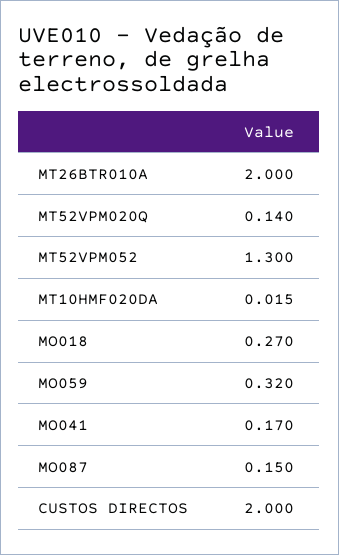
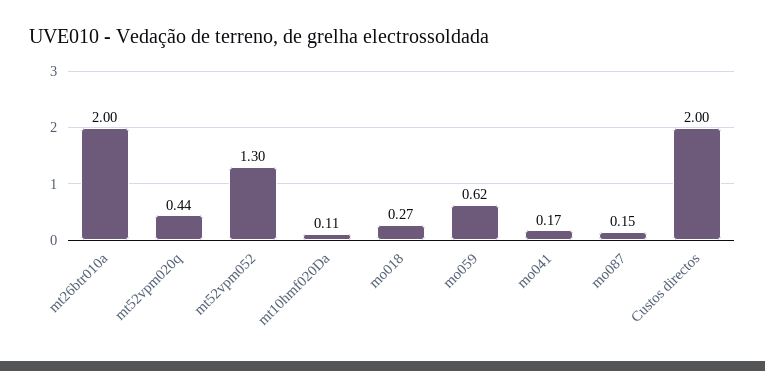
  {
    "MT26BTR010A": 2,
-   "MT52VPM020Q": 0.14,
+   "MT52VPM020Q": 0.44,
    "MT52VPM052": 1.3,
-   "MT10HMF020DA": 0.015,
+   "MT10HMF020DA": 0.11,
    "MO018": 0.27,
-   "MO059": 0.32,
+   "MO059": 0.62,
    "MO041": 0.17,
    "MO087": 0.15,
    "CUSTOS DIRECTOS": 2
  }

